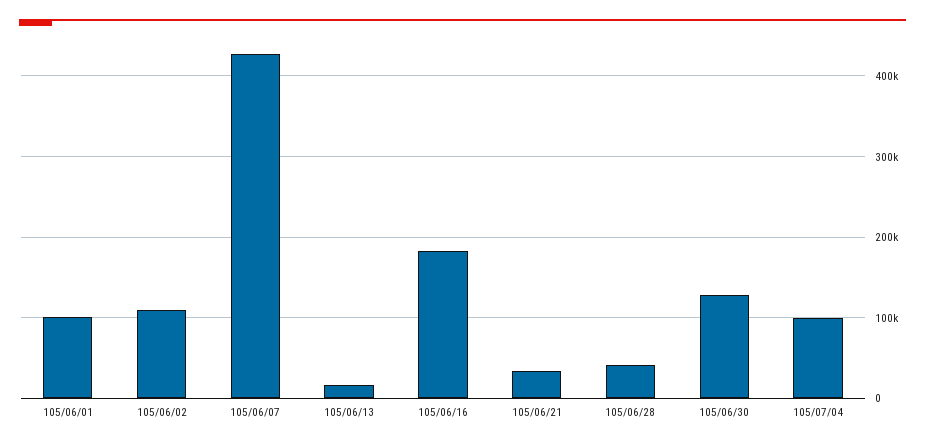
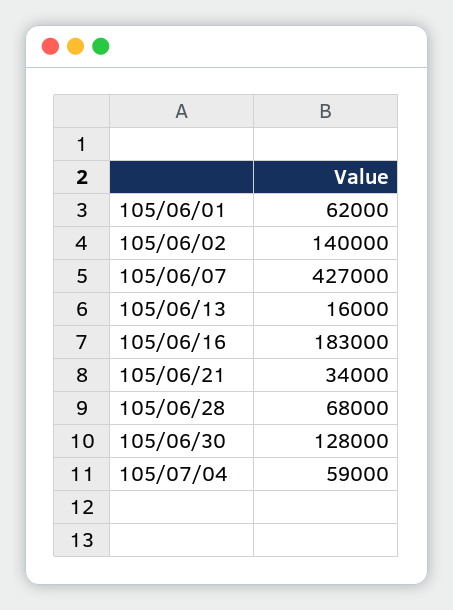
  {
-   "105/06/01": 100000,
+   "105/06/01": 62000,
-   "105/06/02": 110000,
+   "105/06/02": 140000,
    "105/06/07": 427000,
    "105/06/13": 16000,
    "105/06/16": 183000,
    "105/06/21": 34000,
-   "105/06/28": 40000,
+   "105/06/28": 68000,
    "105/06/30": 128000,
-   "105/07/04": 100000
+   "105/07/04": 59000
  }

